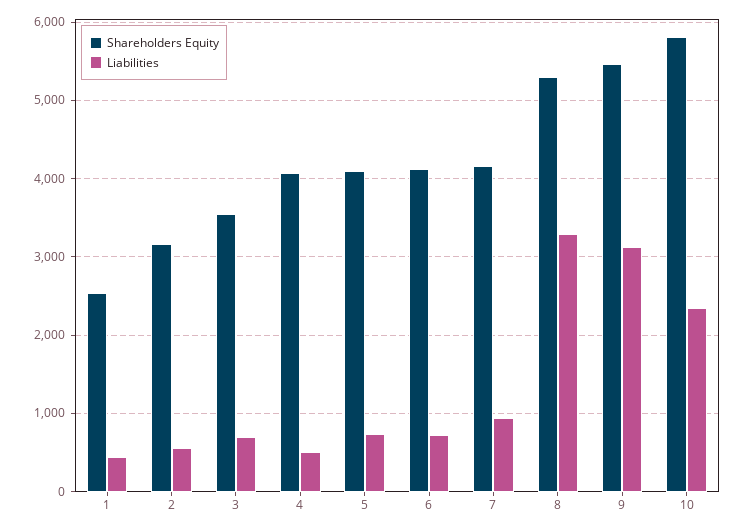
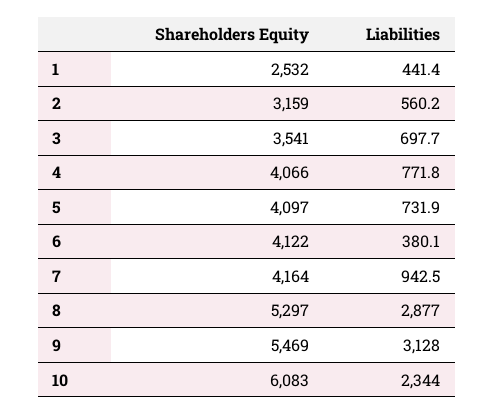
  {
    "Shareholders Equity": {
      "1": 2532,
      "2": 3159,
      "3": 3541,
      "4": 4066,
      "5": 4097,
      "6": 4122,
      "7": 4164,
      "8": 5297,
      "9": 5469,
-     "10": 5800
+     "10": 6083
    },
    "Liabilities": {
      "1": 441.4,
      "2": 560.2,
      "3": 697.7,
-     "4": 500,
+     "4": 771.8,
      "5": 731.9,
-     "6": 700,
+     "6": 380.1,
      "7": 942.5,
-     "8": 3300,
+     "8": 2877,
      "9": 3128,
      "10": 2344
    }
  }

